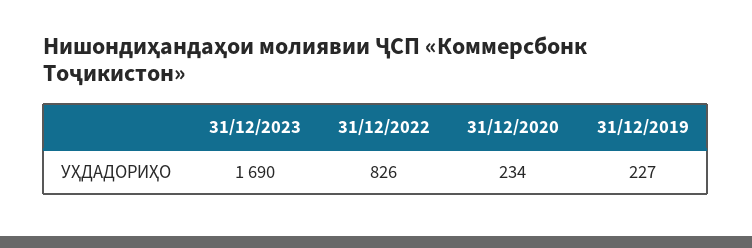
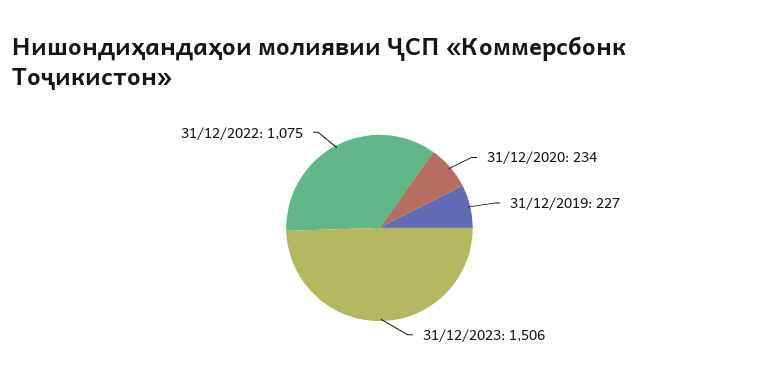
  {
-   "31/12/2023": 1690,
+   "31/12/2023": 1506,
-   "31/12/2022": 826,
+   "31/12/2022": 1075,
    "31/12/2020": 234,
    "31/12/2019": 227
  }

